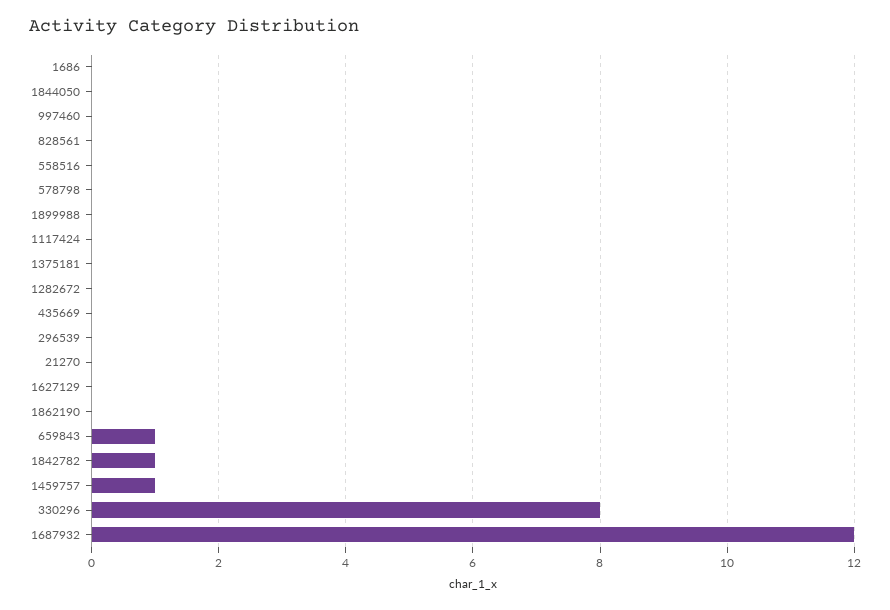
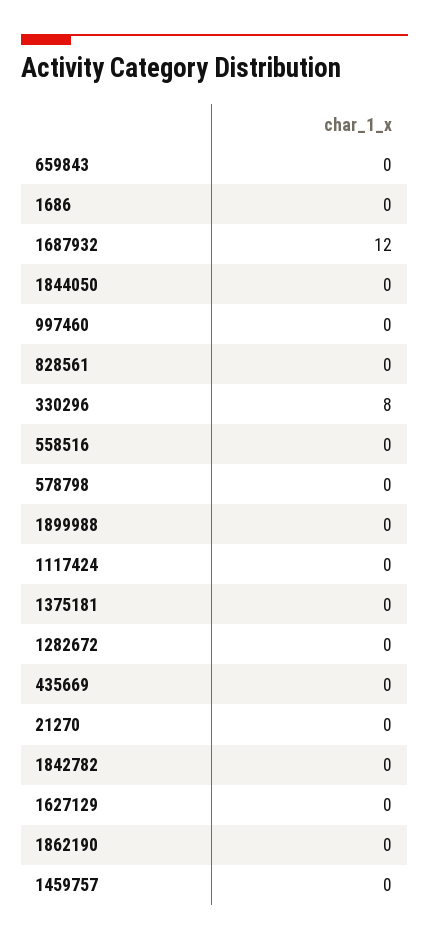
  {
    "1686": 0,
    "1844050": 0,
    "997460": 0,
    "828561": 0,
    "558516": 0,
    "578798": 0,
    "1899988": 0,
    "1117424": 0,
    "1375181": 0,
    "1282672": 0,
    "435669": 0,
-   "296539": 0,
    "21270": 0,
    "1627129": 0,
    "1862190": 0,
-   "659843": 1,
+   "659843": 0,
-   "1842782": 1,
+   "1842782": 0,
-   "1459757": 1,
+   "1459757": 0,
    "330296": 8,
    "1687932": 12
  }

